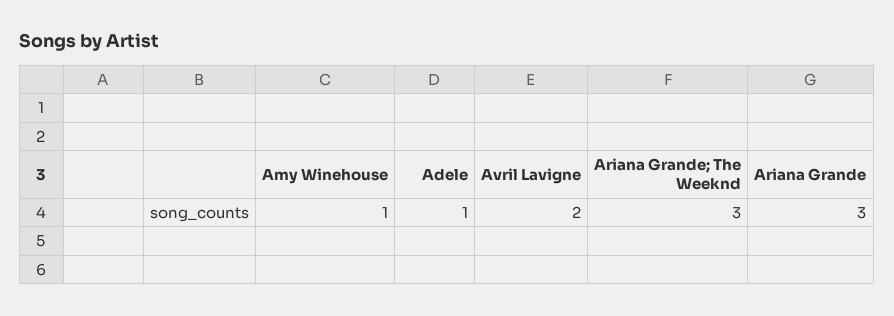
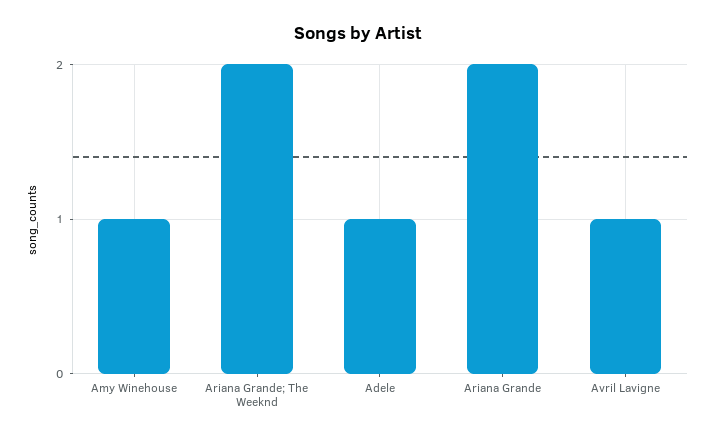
  {
    "Amy Winehouse": 1,
    "Adele": 1,
-   "Avril Lavigne": 2,
+   "Avril Lavigne": 1,
-   "Ariana Grande; The Weeknd": 3,
+   "Ariana Grande; The Weeknd": 2,
-   "Ariana Grande": 3
+   "Ariana Grande": 2
  }

